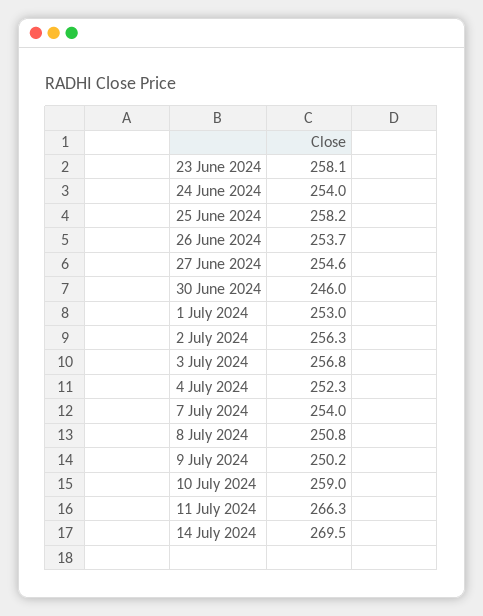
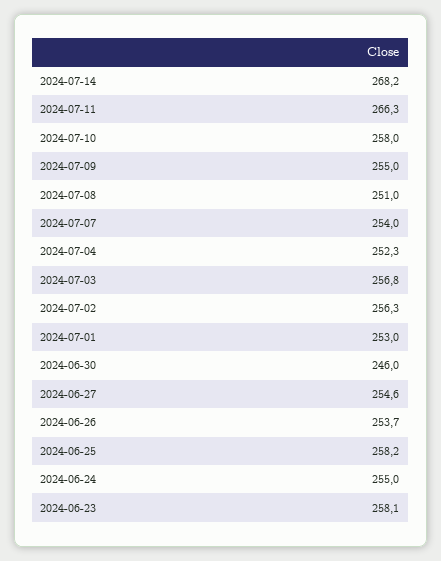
  {
    "23 June 2024": 258.1,
-   "24 June 2024": 254,
+   "24 June 2024": 255,
    "25 June 2024": 258.2,
    "26 June 2024": 253.7,
    "27 June 2024": 254.6,
    "30 June 2024": 246,
    "1 July 2024": 253,
    "2 July 2024": 256.3,
    "3 July 2024": 256.8,
    "4 July 2024": 252.3,
    "7 July 2024": 254,
-   "8 July 2024": 250.8,
+   "8 July 2024": 251,
-   "9 July 2024": 250.2,
+   "9 July 2024": 255,
-   "10 July 2024": 259,
+   "10 July 2024": 258,
    "11 July 2024": 266.3,
-   "14 July 2024": 269.5
+   "14 July 2024": 268.2
  }

